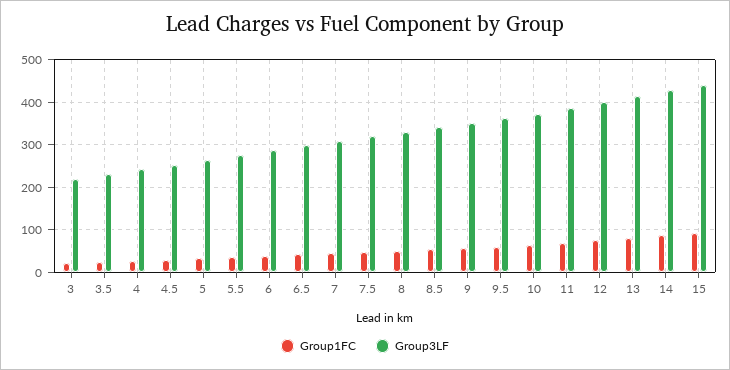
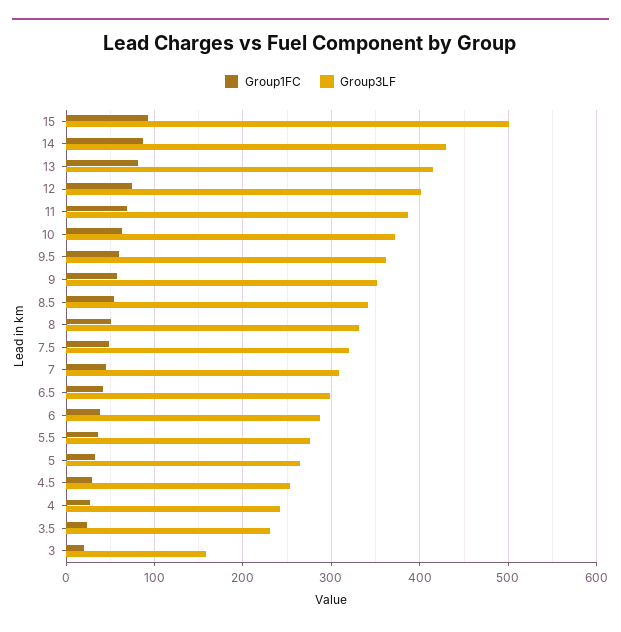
  {
    "Group1FC": {
      "3": 20,
      "3.5": 20,
      "4": 30,
      "4.5": 30,
      "5": 30,
      "5.5": 40,
      "6": 40,
      "6.5": 40,
      "7": 40,
      "7.5": 50,
      "8": 50,
      "8.5": 50,
      "9": 60,
      "9.5": 60,
      "10": 60,
      "11": 70,
      "12": 80,
      "13": 80,
      "14": 90,
      "15": 90
    },
    "Group3LF": {
-     "3": 220,
+     "3": 160,
      "3.5": 230,
      "4": 240,
      "4.5": 250,
      "5": 260,
      "5.5": 280,
      "6": 290,
      "6.5": 300,
      "7": 310,
      "7.5": 320,
      "8": 330,
      "8.5": 340,
      "9": 350,
      "9.5": 360,
      "10": 370,
      "11": 390,
      "12": 400,
      "13": 420,
      "14": 430,
-     "15": 440
+     "15": 500
    }
  }

